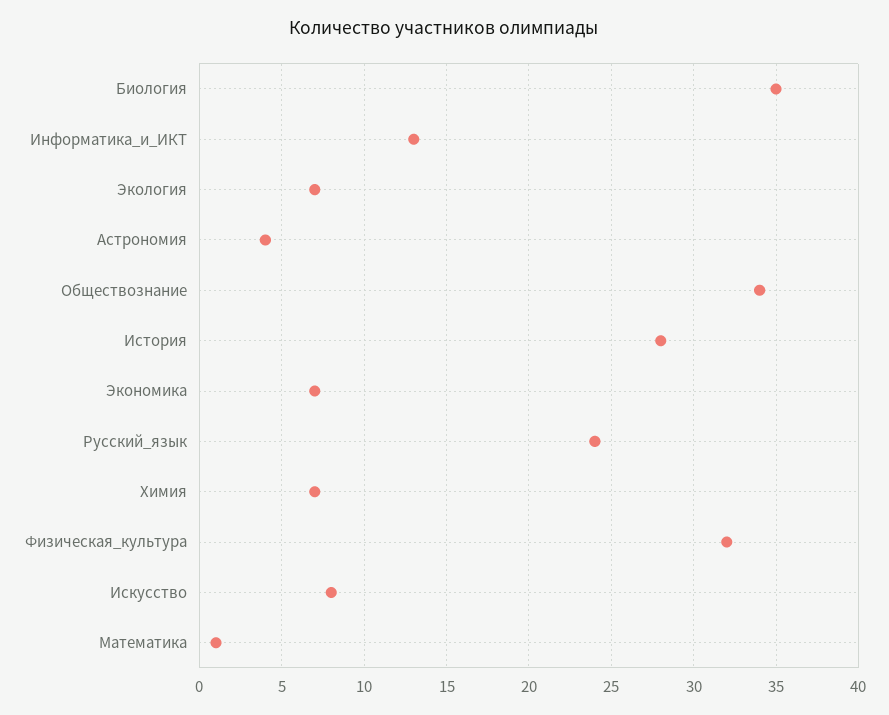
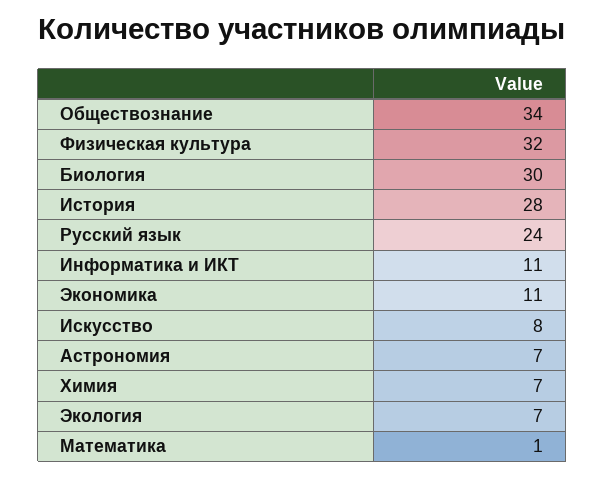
  {
-   "Биология": 35,
+   "Биология": 30,
-   "Информатика_и_ИКТ": 13,
+   "Информатика_и_ИКТ": 11,
    "Экология": 7,
-   "Астрономия": 4,
+   "Астрономия": 7,
    "Обществознание": 34,
    "История": 28,
-   "Экономика": 7,
+   "Экономика": 11,
    "Русский_язык": 24,
    "Химия": 7,
    "Физическая_культура": 32,
    "Искусство": 8,
    "Математика": 1
  }

